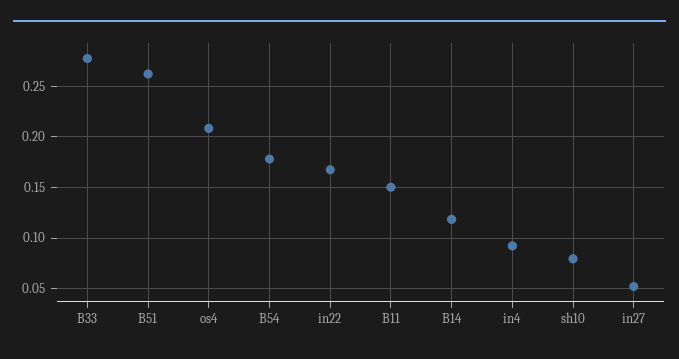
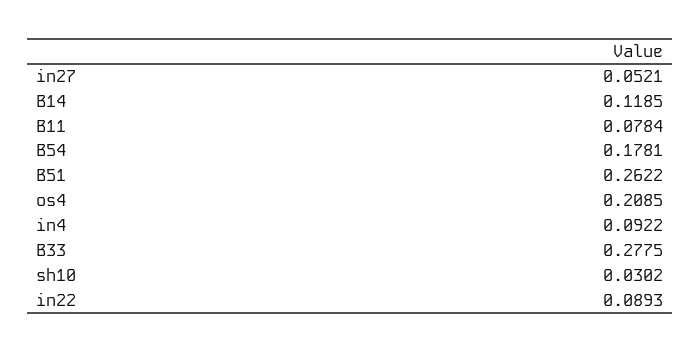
  {
    "B33": 0.2775,
    "B51": 0.2622,
    "os4": 0.2085,
    "B54": 0.1781,
-   "in22": 0.17,
+   "in22": 0.0893,
-   "B11": 0.15,
+   "B11": 0.0784,
    "B14": 0.1185,
    "in4": 0.0922,
-   "sh10": 0.08,
+   "sh10": 0.0302,
    "in27": 0.0521
  }

